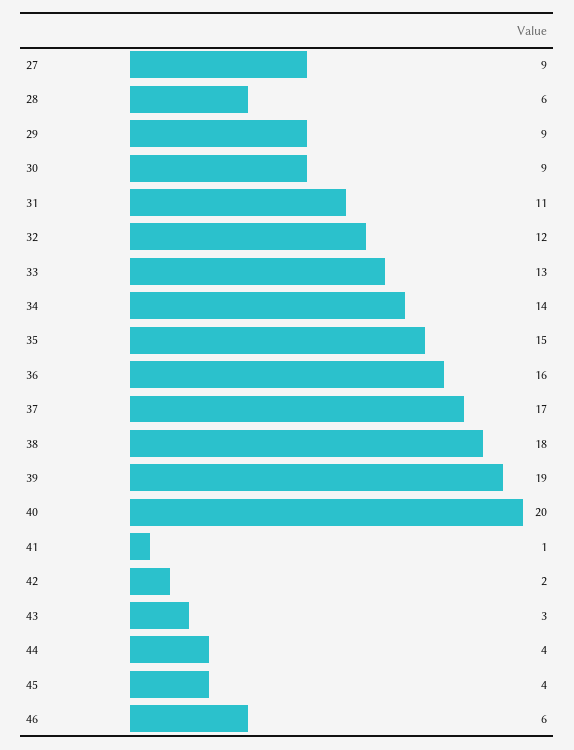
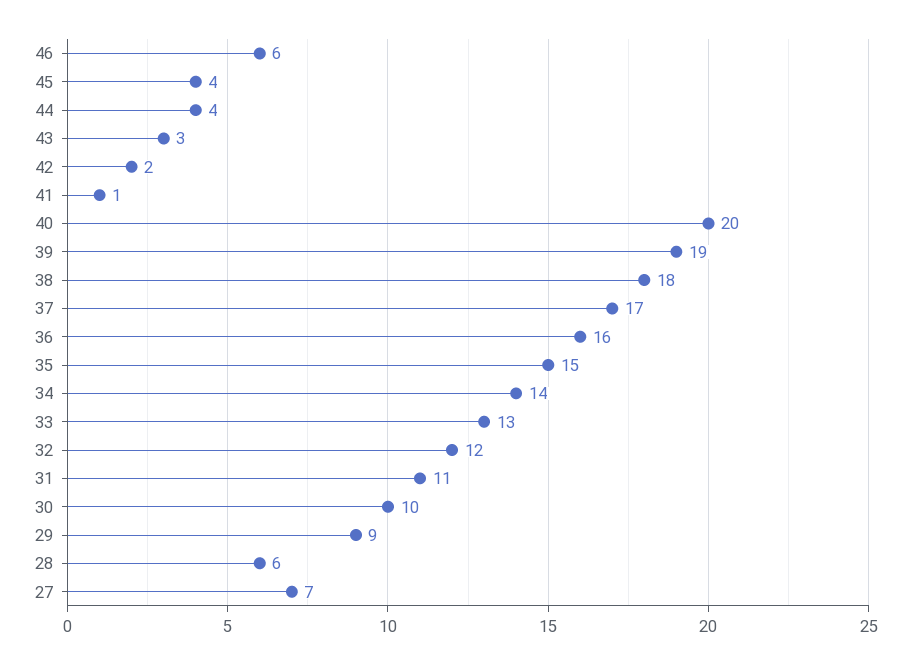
  {
-   "27": 9,
+   "27": 7,
    "28": 6,
    "29": 9,
-   "30": 9,
+   "30": 10,
    "31": 11,
    "32": 12,
    "33": 13,
    "34": 14,
    "35": 15,
    "36": 16,
    "37": 17,
    "38": 18,
    "39": 19,
    "40": 20,
    "41": 1,
    "42": 2,
    "43": 3,
    "44": 4,
    "45": 4,
    "46": 6
  }

